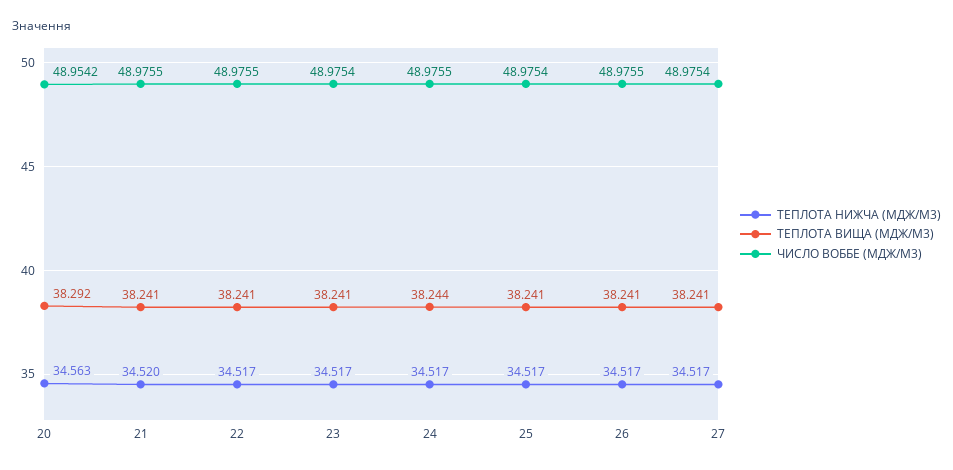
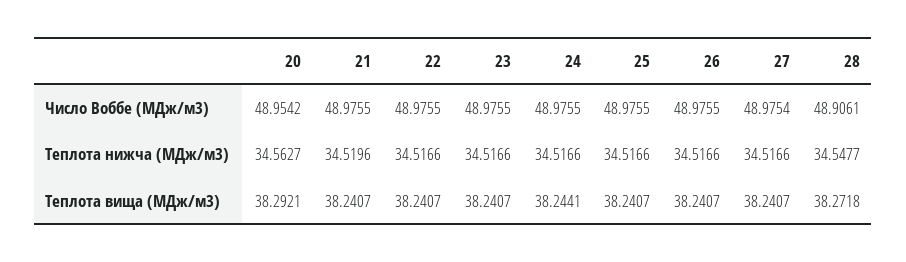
  {
    "ТЕПЛОТА НИЖЧА (МДЖ/М3)": {
      "20": 34.5627,
      "21": 34.5196,
      "22": 34.5166,
      "23": 34.5166,
      "24": 34.5166,
      "25": 34.5166,
      "26": 34.5166,
-     "27": 34.5166
+     "27": 34.5166,
+     "28": 34.5477
    },
    "ТЕПЛОТА ВИЩА (МДЖ/М3)": {
      "20": 38.2921,
      "21": 38.2407,
      "22": 38.2407,
      "23": 38.2407,
      "24": 38.2441,
      "25": 38.2407,
      "26": 38.2407,
-     "27": 38.2407
+     "27": 38.2407,
+     "28": 38.2718
    },
    "ЧИСЛО ВОББЕ (МДЖ/М3)": {
      "20": 48.9542,
      "21": 48.9755,
      "22": 48.9755,
-     "23": 48.9754,
+     "23": 48.9755,
      "24": 48.9755,
-     "25": 48.9754,
+     "25": 48.9755,
      "26": 48.9755,
-     "27": 48.9754
+     "27": 48.9754,
+     "28": 48.9061
    }
  }

